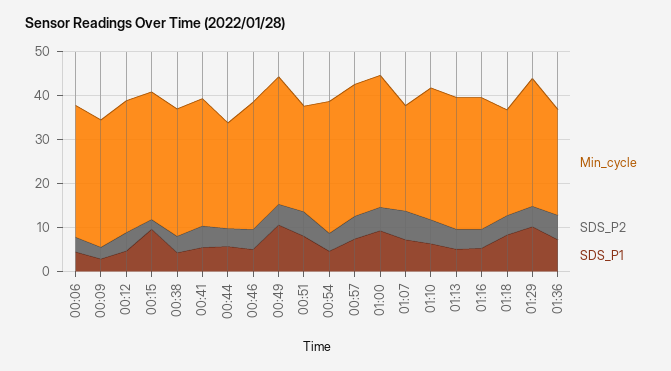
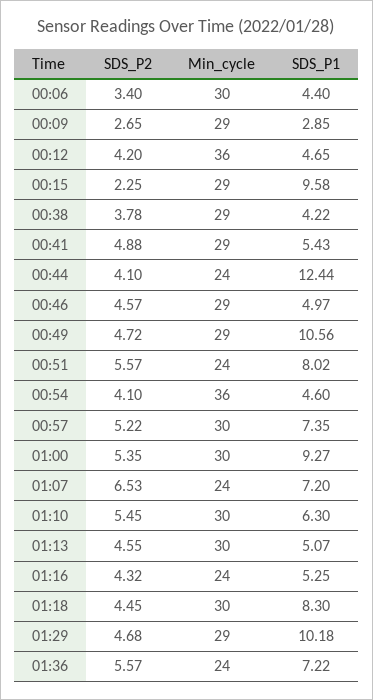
  {
    "Min_cycle": {
      "00:06": 30,
      "00:09": 29,
-     "00:12": 30,
+     "00:12": 36,
      "00:15": 29,
      "00:38": 29,
      "00:41": 29,
      "00:44": 24,
      "00:46": 29,
      "00:49": 29,
      "00:51": 24,
-     "00:54": 30,
+     "00:54": 36,
      "00:57": 30,
      "01:00": 30,
      "01:07": 24,
      "01:10": 30,
      "01:13": 30,
-     "01:16": 30,
+     "01:16": 24,
-     "01:18": 24,
+     "01:18": 30,
      "01:29": 29,
      "01:36": 24
    },
    "SDS_P2": {
      "00:06": 3.4,
      "00:09": 2.65,
      "00:12": 4.2,
      "00:15": 2.25,
      "00:38": 3.78,
      "00:41": 4.88,
      "00:44": 4.1,
      "00:46": 4.57,
      "00:49": 4.72,
      "00:51": 5.57,
      "00:54": 4.1,
      "00:57": 5.22,
      "01:00": 5.35,
      "01:07": 6.53,
      "01:10": 5.45,
      "01:13": 4.55,
      "01:16": 4.32,
      "01:18": 4.45,
      "01:29": 4.68,
      "01:36": 5.57
    },
    "SDS_P1": {
      "00:06": 4.4,
      "00:09": 2.85,
      "00:12": 4.65,
      "00:15": 9.58,
      "00:38": 4.22,
      "00:41": 5.43,
-     "00:44": 6,
+     "00:44": 12.44,
      "00:46": 4.97,
      "00:49": 10.56,
      "00:51": 8.02,
      "00:54": 4.6,
      "00:57": 7.35,
      "01:00": 9.27,
      "01:07": 7.2,
      "01:10": 6.3,
      "01:13": 5.07,
      "01:16": 5.25,
      "01:18": 8.3,
      "01:29": 10.18,
      "01:36": 7.22
    }
  }

